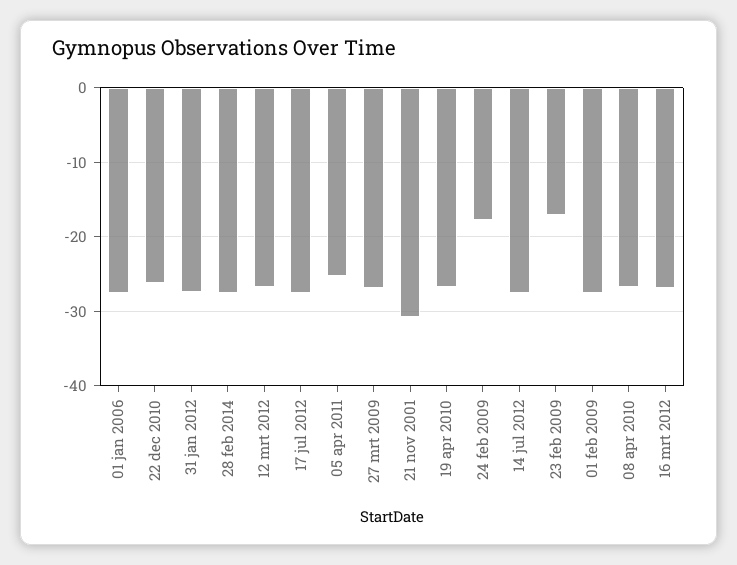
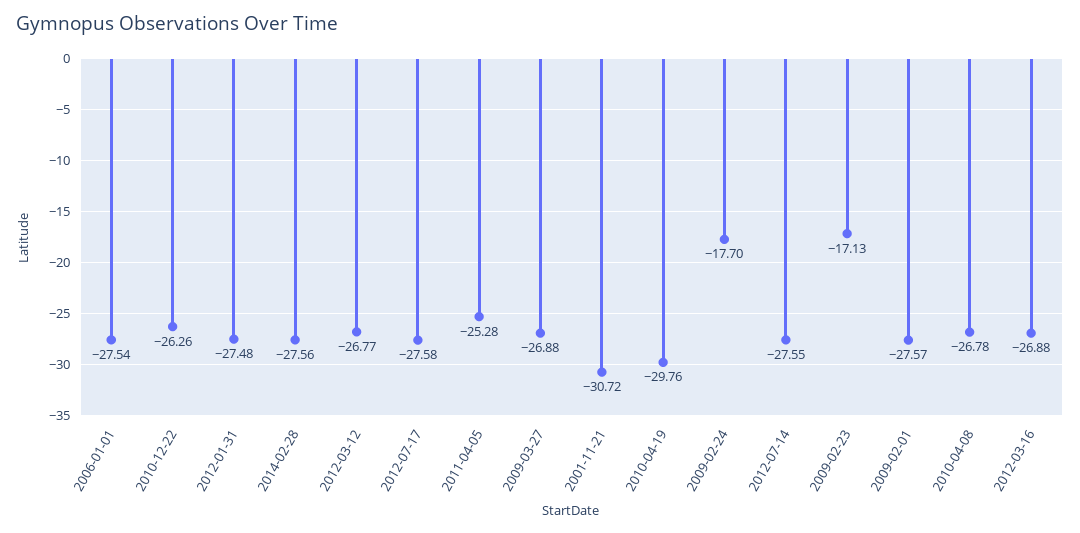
  {
    "01 jan 2006": -27.54,
    "22 dec 2010": -26.26,
    "31 jan 2012": -27.48,
    "28 feb 2014": -27.56,
    "12 mrt 2012": -26.77,
    "17 jul 2012": -27.58,
    "05 apr 2011": -25.28,
    "27 mrt 2009": -26.88,
    "21 nov 2001": -30.72,
-   "19 apr 2010": -27,
+   "19 apr 2010": -29.76,
    "24 feb 2009": -17.7,
    "14 jul 2012": -27.55,
    "23 feb 2009": -17.13,
    "01 feb 2009": -27.57,
    "08 apr 2010": -26.78,
    "16 mrt 2012": -26.88
  }

